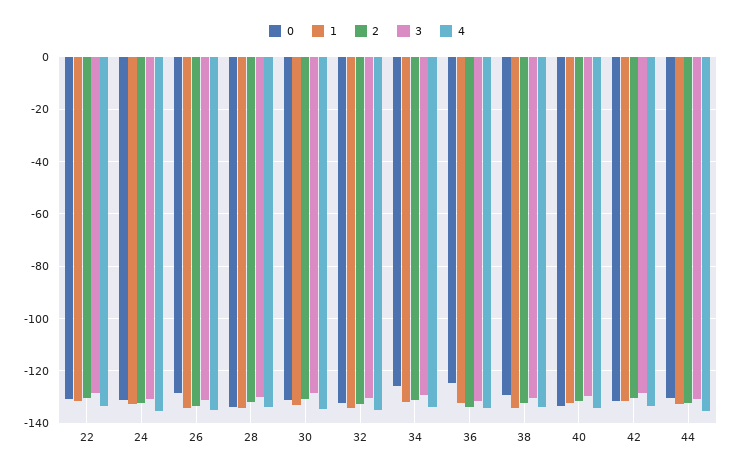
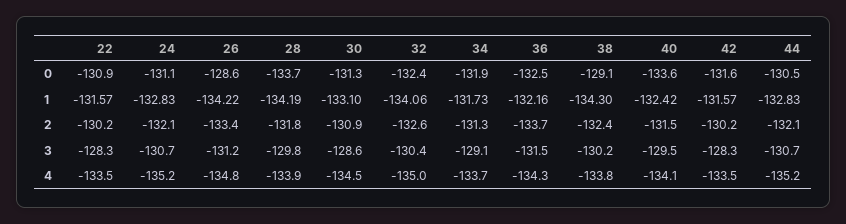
  {
    "0": {
      "22": -130.9,
      "24": -131.1,
      "26": -128.6,
      "28": -133.7,
      "30": -131.3,
      "32": -132.4,
-     "34": -125,
+     "34": -131.9,
-     "36": -125,
+     "36": -132.5,
      "38": -129.1,
      "40": -133.6,
      "42": -131.6,
      "44": -130.5
    },
    "1": {
      "22": -131.57,
      "24": -132.83,
      "26": -134.22,
      "28": -134.19,
      "30": -133.1,
      "32": -134.06,
      "34": -131.73,
      "36": -132.16,
      "38": -134.3,
      "40": -132.42,
      "42": -131.57,
      "44": -132.83
    },
    "2": {
      "22": -130.2,
      "24": -132.1,
      "26": -133.4,
      "28": -131.8,
      "30": -130.9,
      "32": -132.6,
      "34": -131.3,
      "36": -133.7,
      "38": -132.4,
      "40": -131.5,
      "42": -130.2,
      "44": -132.1
    },
    "3": {
      "22": -128.3,
      "24": -130.7,
      "26": -131.2,
      "28": -129.8,
      "30": -128.6,
      "32": -130.4,
      "34": -129.1,
      "36": -131.5,
      "38": -130.2,
      "40": -129.5,
      "42": -128.3,
      "44": -130.7
    },
    "4": {
      "22": -133.5,
      "24": -135.2,
      "26": -134.8,
      "28": -133.9,
      "30": -134.5,
      "32": -135,
      "34": -133.7,
      "36": -134.3,
      "38": -133.8,
      "40": -134.1,
      "42": -133.5,
      "44": -135.2
    }
  }

